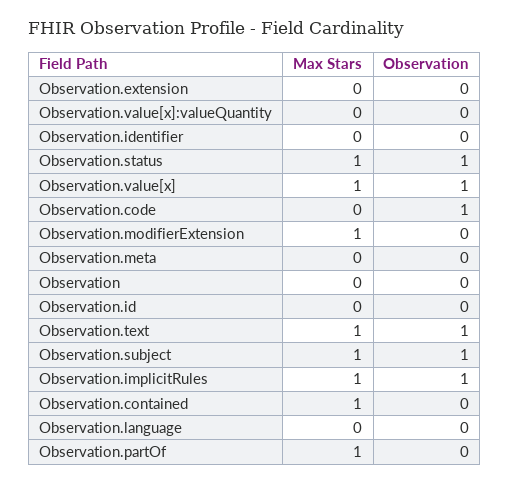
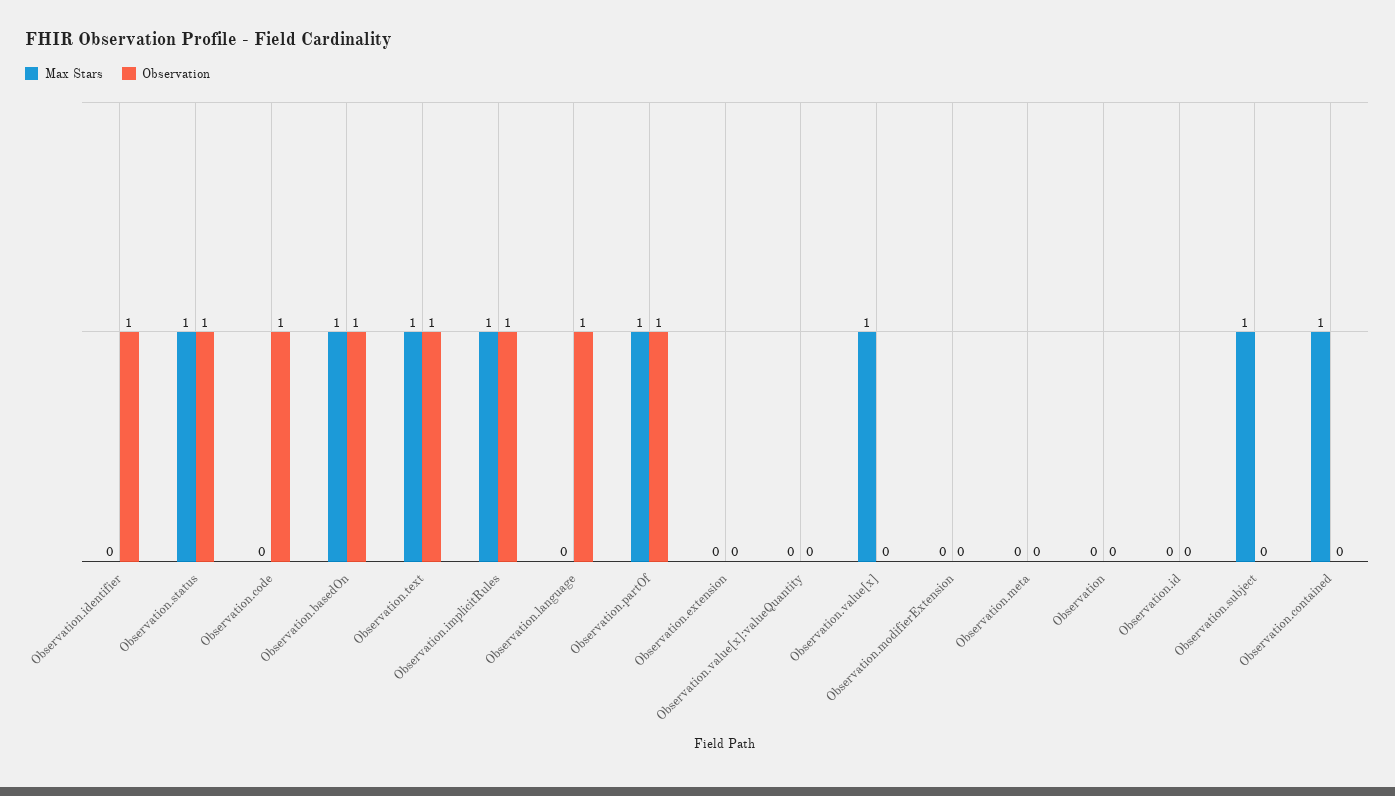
  {
    "Max Stars": {
      "Observation.extension": 0,
      "Observation.value[x]:valueQuantity": 0,
      "Observation.identifier": 0,
      "Observation.status": 1,
      "Observation.value[x]": 1,
      "Observation.code": 0,
-     "Observation.modifierExtension": 1,
+     "Observation.modifierExtension": 0,
      "Observation.meta": 0,
      "Observation": 0,
      "Observation.id": 0,
      "Observation.text": 1,
      "Observation.subject": 1,
      "Observation.implicitRules": 1,
      "Observation.contained": 1,
      "Observation.language": 0,
-     "Observation.partOf": 1
+     "Observation.partOf": 1,
+     "Observation.basedOn": 1
    },
    "Observation": {
      "Observation.extension": 0,
      "Observation.value[x]:valueQuantity": 0,
-     "Observation.identifier": 0,
+     "Observation.identifier": 1,
      "Observation.status": 1,
-     "Observation.value[x]": 1,
+     "Observation.value[x]": 0,
      "Observation.code": 1,
      "Observation.modifierExtension": 0,
      "Observation.meta": 0,
      "Observation": 0,
      "Observation.id": 0,
      "Observation.text": 1,
-     "Observation.subject": 1,
+     "Observation.subject": 0,
      "Observation.implicitRules": 1,
      "Observation.contained": 0,
-     "Observation.language": 0,
+     "Observation.language": 1,
-     "Observation.partOf": 0
+     "Observation.partOf": 1,
+     "Observation.basedOn": 1
    }
  }

